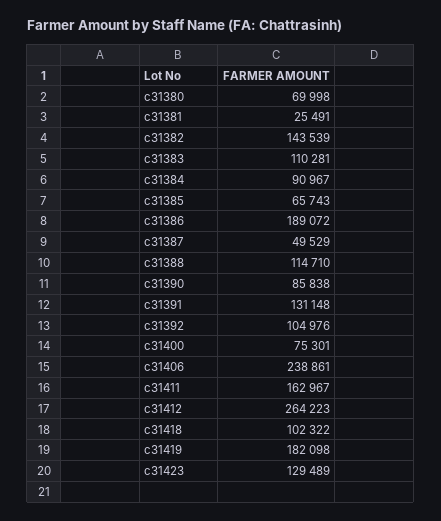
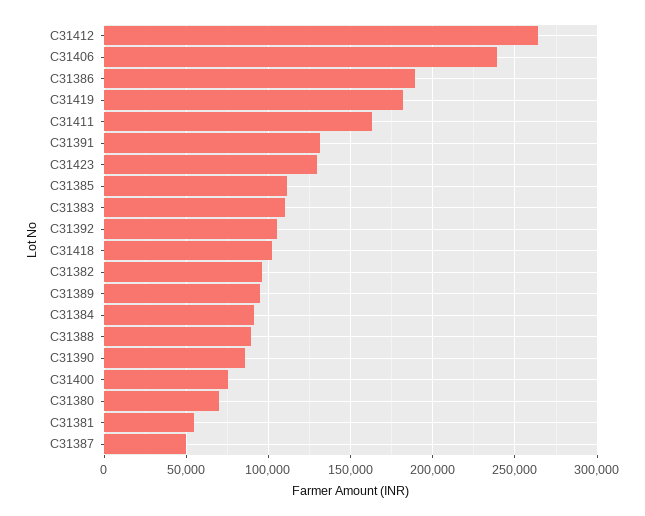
  {
    "c31380": 69998,
-   "c31381": 25491,
+   "c31381": 55000,
-   "c31382": 143539,
+   "c31382": 95000,
    "c31383": 110281,
    "c31384": 90967,
-   "c31385": 65743,
+   "c31385": 110000,
    "c31386": 189072,
    "c31387": 49529,
-   "c31388": 114710,
+   "c31388": 90000,
    "c31390": 85838,
    "c31391": 131148,
    "c31392": 104976,
    "c31400": 75301,
    "c31406": 238861,
    "c31411": 162967,
    "c31412": 264223,
    "c31418": 102322,
    "c31419": 182098,
-   "c31423": 129489
+   "c31423": 129489,
+   "C31389": 95000
  }

